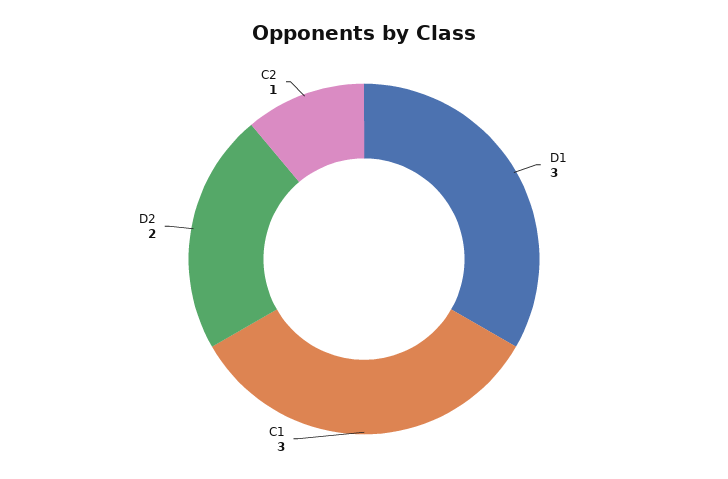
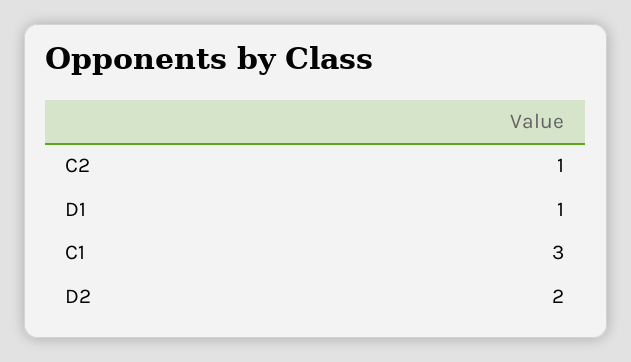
  {
-   "D1": 3,
+   "D1": 1,
    "C1": 3,
    "D2": 2,
    "C2": 1
  }

